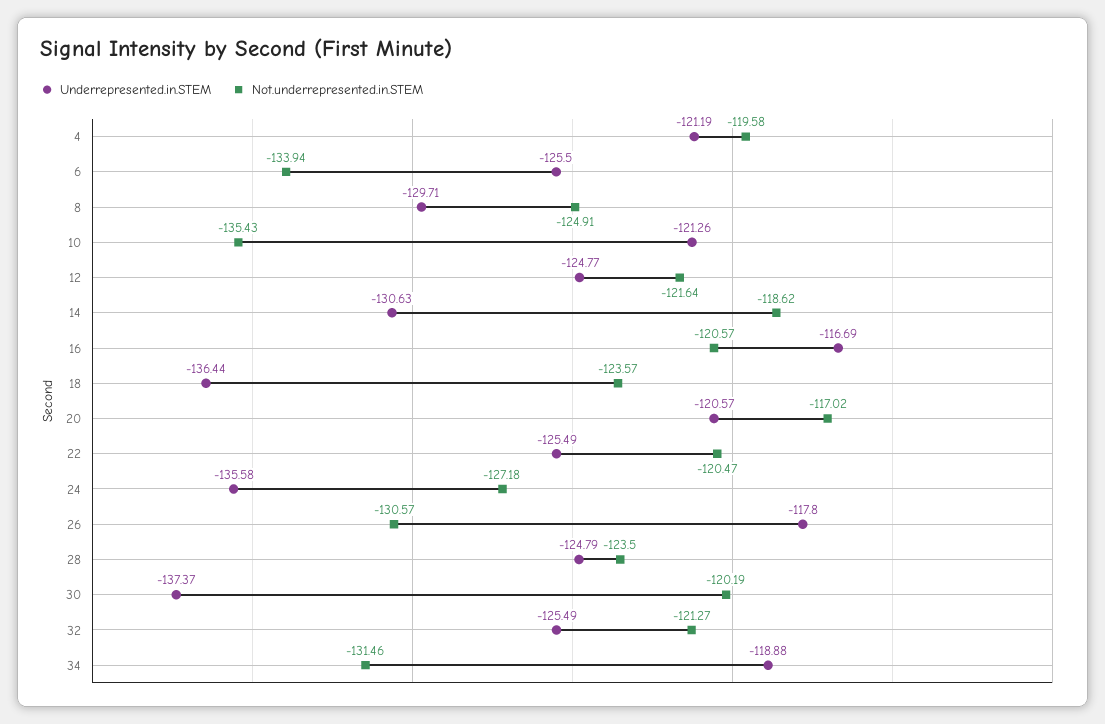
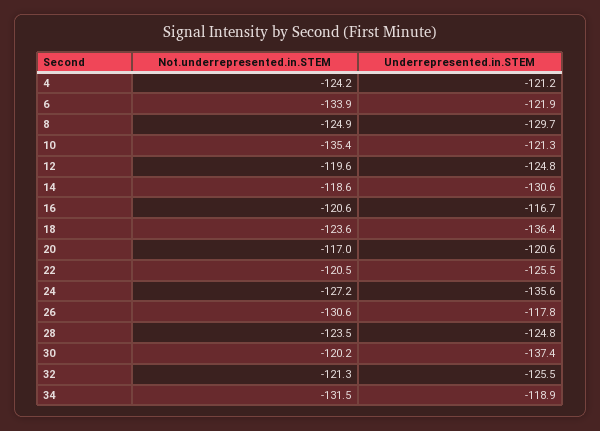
  {
    "Underrepresented.in.STEM": {
      "4": -121.19,
-     "6": -125.5,
+     "6": -121.9,
      "8": -129.71,
      "10": -121.26,
      "12": -124.77,
      "14": -130.63,
      "16": -116.69,
      "18": -136.44,
      "20": -120.57,
      "22": -125.49,
      "24": -135.58,
      "26": -117.8,
      "28": -124.79,
      "30": -137.37,
      "32": -125.49,
      "34": -118.88
    },
    "Not.underrepresented.in.STEM": {
-     "4": -119.58,
+     "4": -124.2,
      "6": -133.94,
      "8": -124.91,
      "10": -135.43,
-     "12": -121.64,
+     "12": -119.6,
      "14": -118.62,
      "16": -120.57,
      "18": -123.57,
      "20": -117.02,
      "22": -120.47,
      "24": -127.18,
      "26": -130.57,
      "28": -123.5,
      "30": -120.19,
      "32": -121.27,
      "34": -131.46
    }
  }

